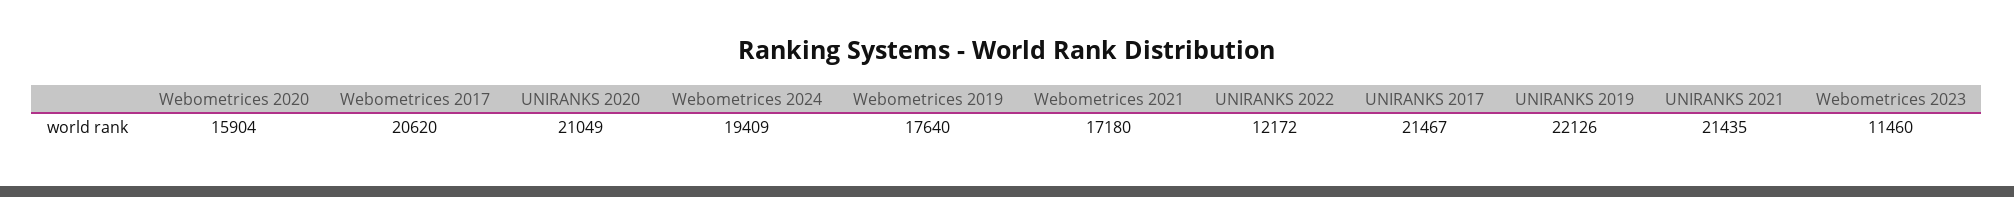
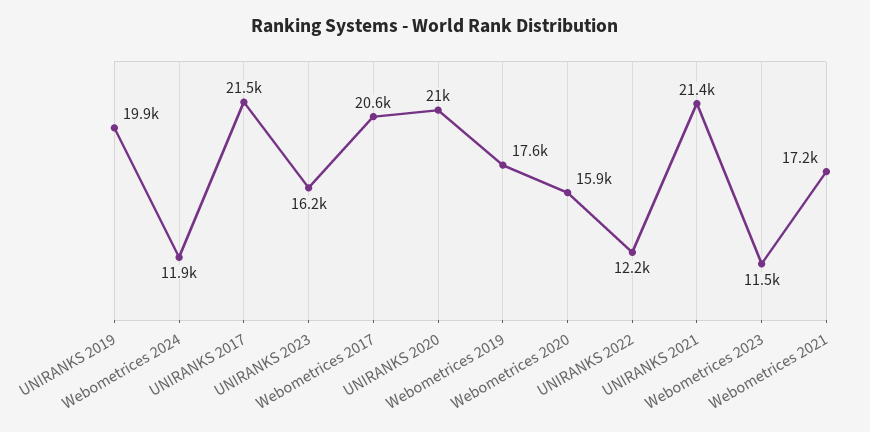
  {
    "Webometrices 2020": 15904,
    "Webometrices 2017": 20620,
    "UNIRANKS 2020": 21049,
-   "Webometrices 2024": 19409,
+   "Webometrices 2024": 11900,
    "Webometrices 2019": 17640,
    "Webometrices 2021": 17180,
    "UNIRANKS 2022": 12172,
    "UNIRANKS 2017": 21467,
-   "UNIRANKS 2019": 22126,
+   "UNIRANKS 2019": 19900,
    "UNIRANKS 2021": 21435,
-   "Webometrices 2023": 11460
+   "Webometrices 2023": 11460,
+   "UNIRANKS 2023": 16200
  }

